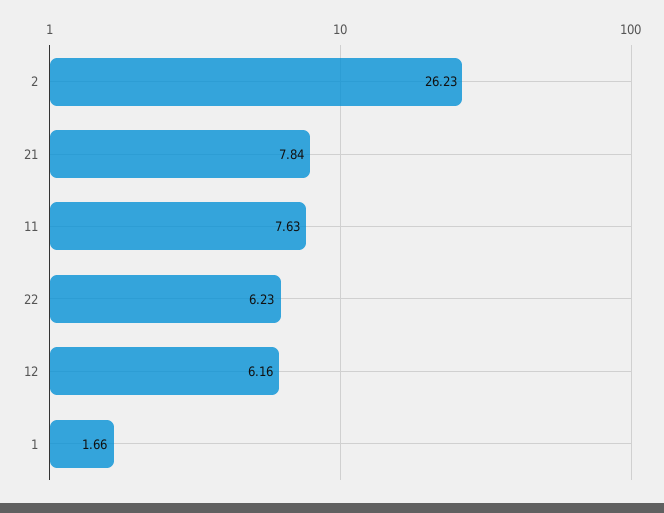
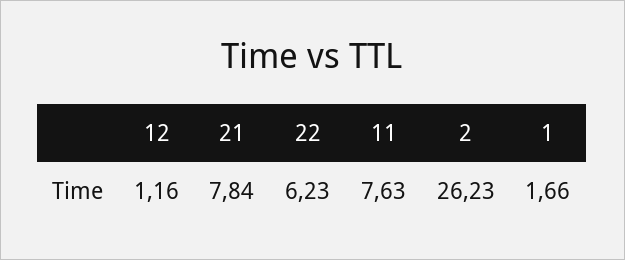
  {
    "2": 26.23,
    "21": 7.84,
    "11": 7.63,
    "22": 6.23,
-   "12": 6.16,
+   "12": 1.16,
    "1": 1.66
  }

